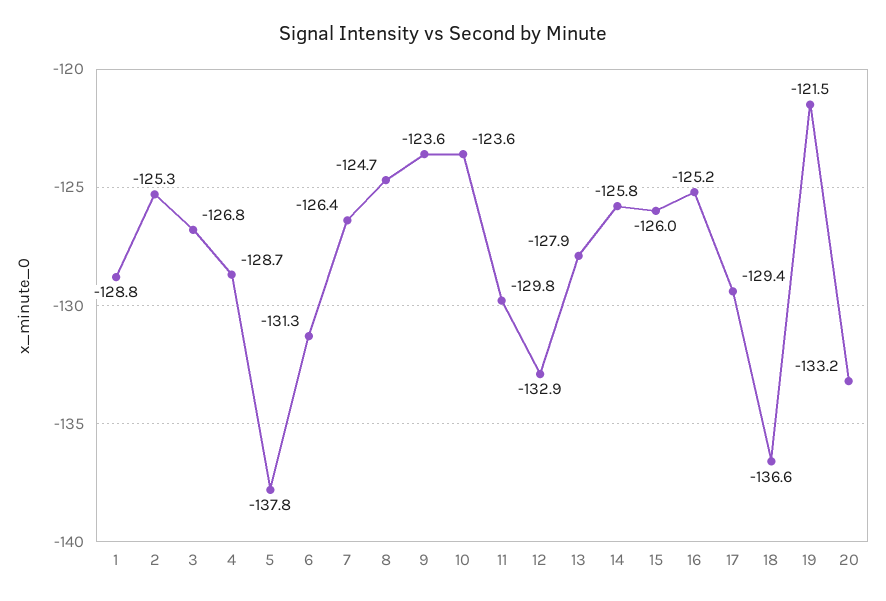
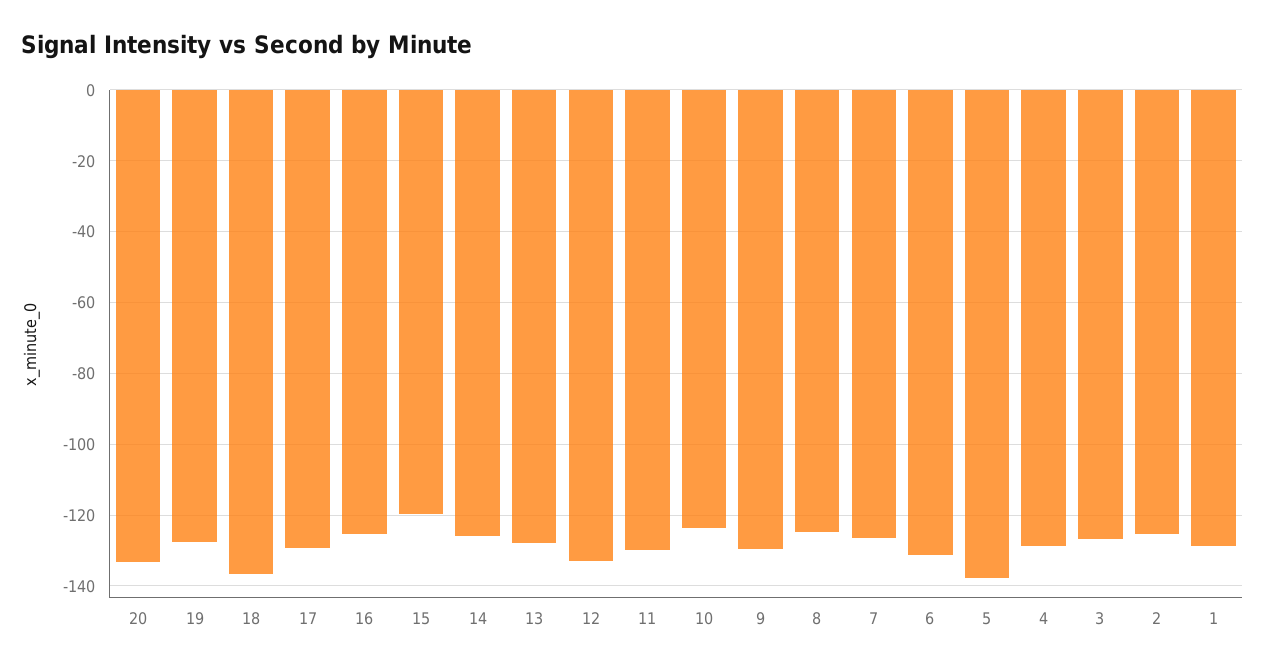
  {
    "1": -128.8,
    "2": -125.3,
    "3": -126.8,
    "4": -128.7,
    "5": -137.8,
    "6": -131.3,
    "7": -126.4,
    "8": -124.7,
-   "9": -123.6,
+   "9": -130,
    "10": -123.6,
    "11": -129.8,
    "12": -132.9,
    "13": -127.9,
    "14": -125.8,
-   "15": -126,
+   "15": -120,
    "16": -125.2,
    "17": -129.4,
    "18": -136.6,
-   "19": -121.5,
+   "19": -128,
    "20": -133.2
  }

